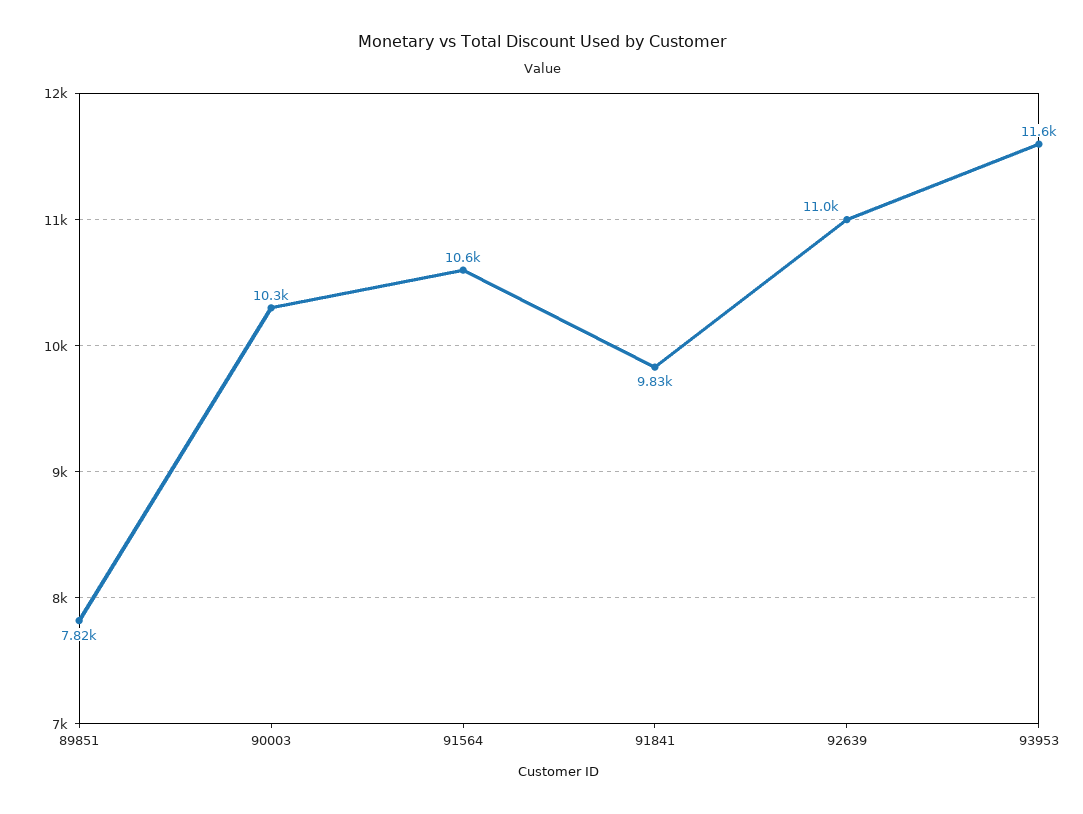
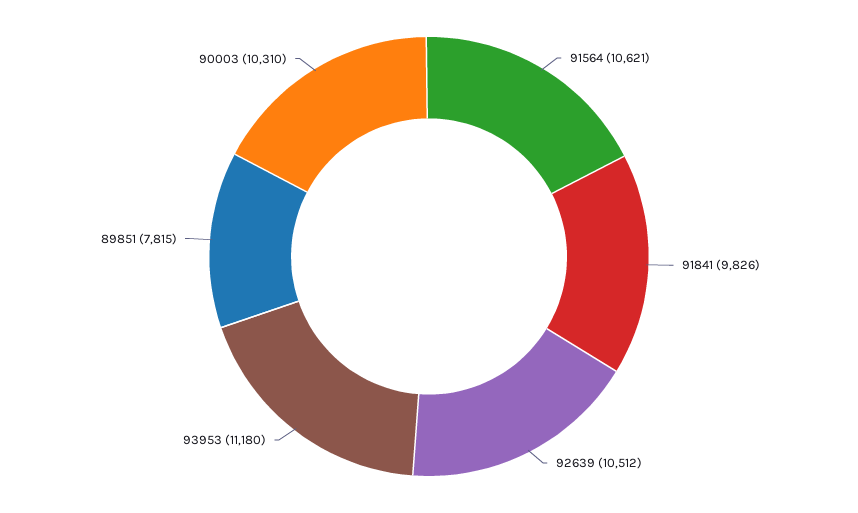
  {
    "89851": 7815,
    "90003": 10310,
    "91564": 10621,
    "91841": 9826,
-   "92639": 11000,
+   "92639": 10512,
-   "93953": 11600
+   "93953": 11180
  }

